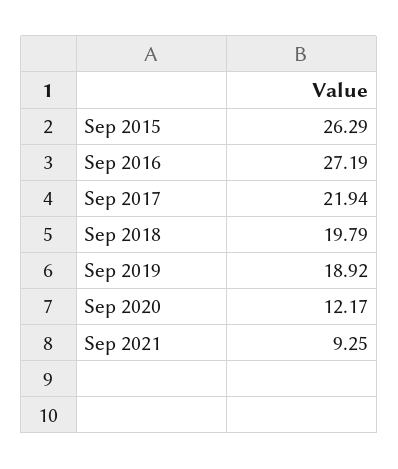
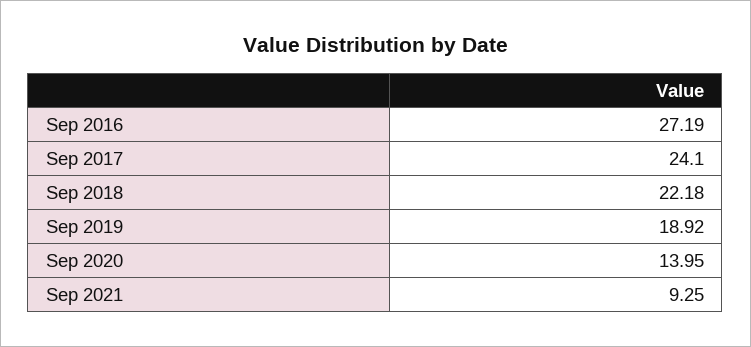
  {
-   "Sep 2015": 26.29,
    "Sep 2016": 27.19,
-   "Sep 2017": 21.94,
+   "Sep 2017": 24.1,
-   "Sep 2018": 19.79,
+   "Sep 2018": 22.18,
    "Sep 2019": 18.92,
-   "Sep 2020": 12.17,
+   "Sep 2020": 13.95,
    "Sep 2021": 9.25
  }

